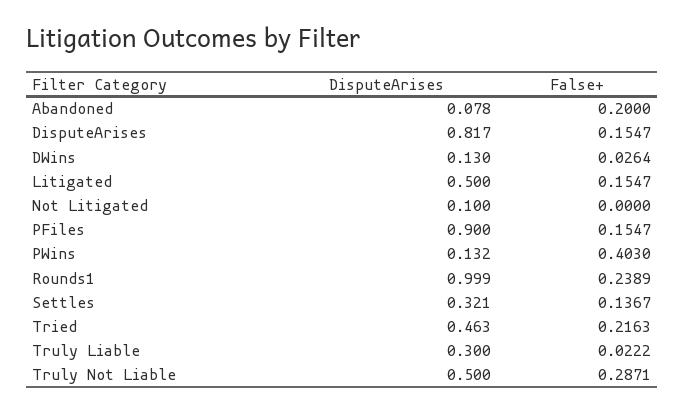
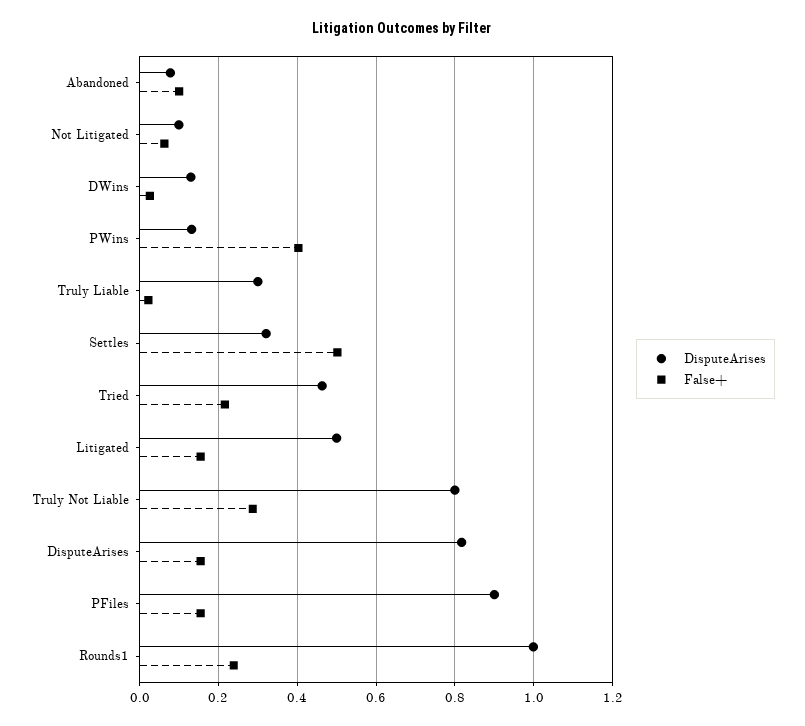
  {
    "DisputeArises": {
      "Abandoned": 0.078,
      "DisputeArises": 0.817,
      "DWins": 0.13,
      "Litigated": 0.5,
      "Not Litigated": 0.1,
      "PFiles": 0.9,
      "PWins": 0.132,
      "Rounds1": 0.999,
      "Settles": 0.321,
      "Tried": 0.463,
      "Truly Liable": 0.3,
-     "Truly Not Liable": 0.5
+     "Truly Not Liable": 0.8
    },
    "False+": {
-     "Abandoned": 0.2,
+     "Abandoned": 0.1,
      "DisputeArises": 0.1547,
      "DWins": 0.0264,
      "Litigated": 0.1547,
-     "Not Litigated": 0,
+     "Not Litigated": 0.06,
      "PFiles": 0.1547,
      "PWins": 0.403,
      "Rounds1": 0.2389,
-     "Settles": 0.1367,
+     "Settles": 0.5,
      "Tried": 0.2163,
      "Truly Liable": 0.0222,
      "Truly Not Liable": 0.2871
    }
  }

